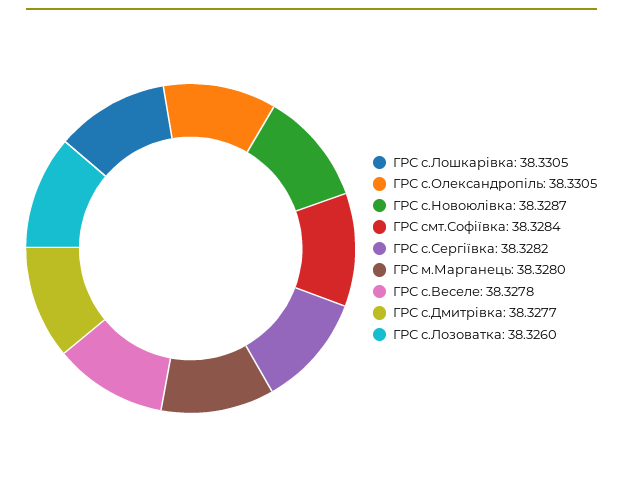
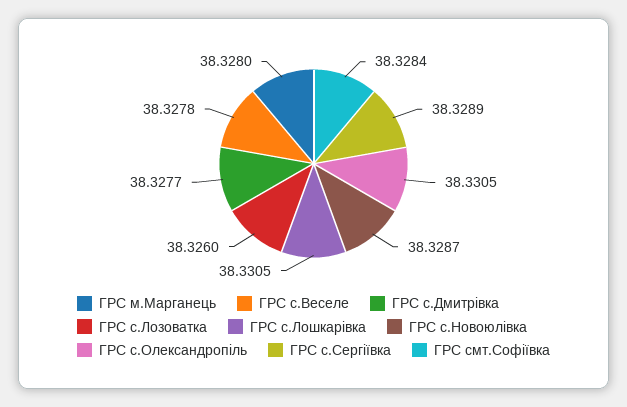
  {
    "ГРС с.Лошкарiвка": 38.3305,
    "ГРС с.Олександропіль": 38.3305,
    "ГРС с.Новоюлiвка": 38.3287,
    "ГРС смт.Софiївка": 38.3284,
-   "ГРС с.Сергiївка": 38.3282,
+   "ГРС с.Сергiївка": 38.3289,
    "ГРС м.Марганець": 38.328,
    "ГРС с.Веселе": 38.3278,
    "ГРС с.Дмитрiвка": 38.3277,
    "ГРС с.Лозоватка": 38.326
  }

